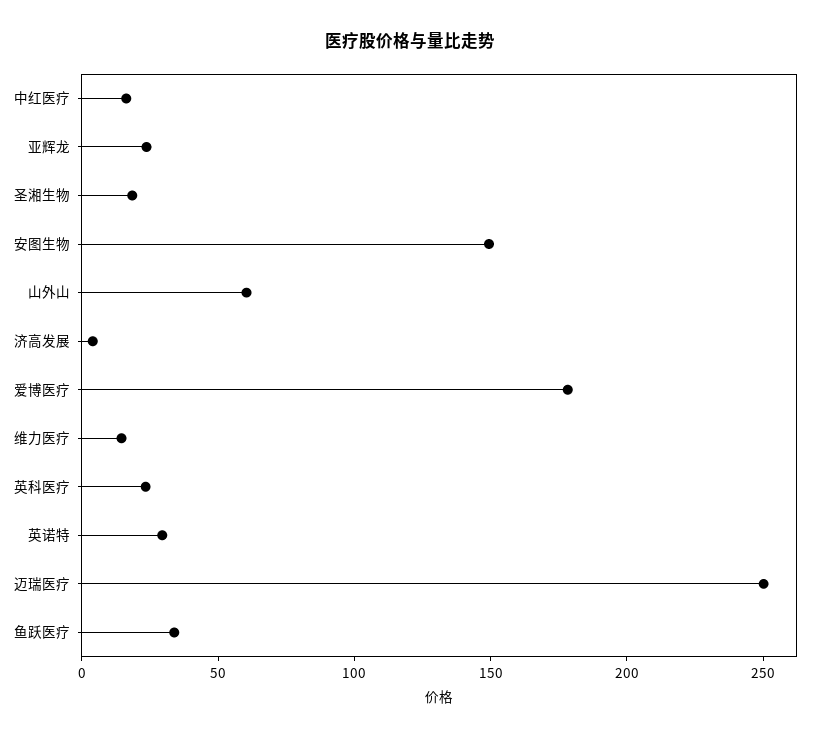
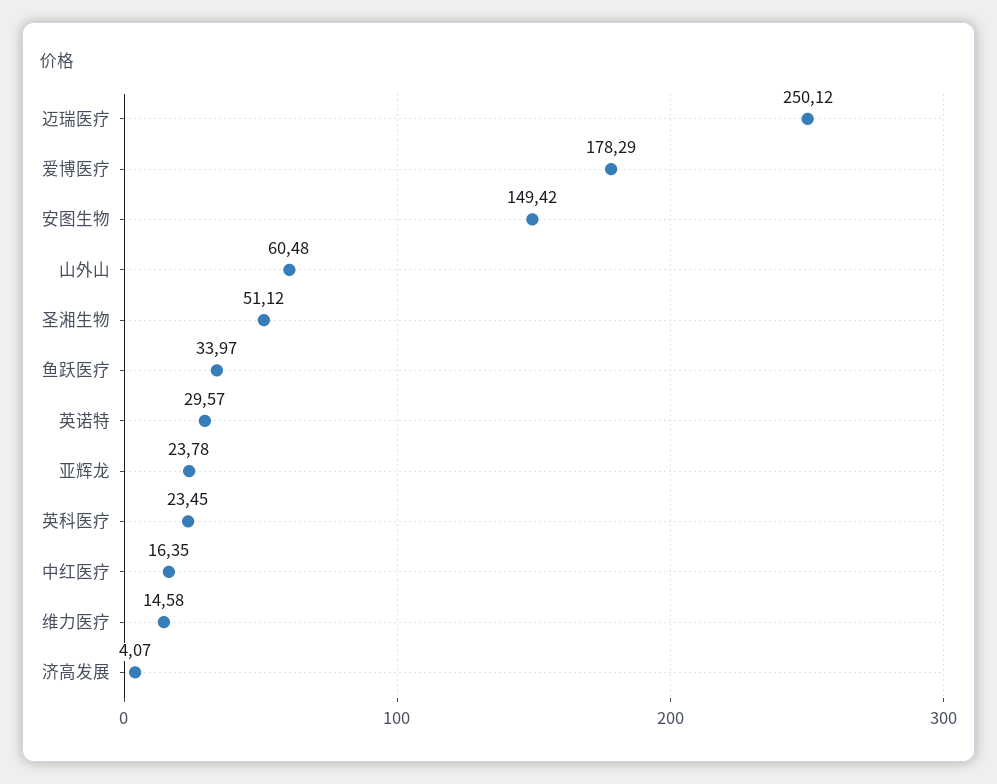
  {
    "中红医疗": 16.35,
    "亚辉龙": 23.78,
-   "圣湘生物": 20,
+   "圣湘生物": 51.12,
    "安图生物": 149.42,
    "山外山": 60.48,
    "济高发展": 4.07,
    "爱博医疗": 178.29,
    "维力医疗": 14.58,
    "英科医疗": 23.45,
    "英诺特": 29.57,
    "迈瑞医疗": 250.12,
    "鱼跃医疗": 33.97
  }

